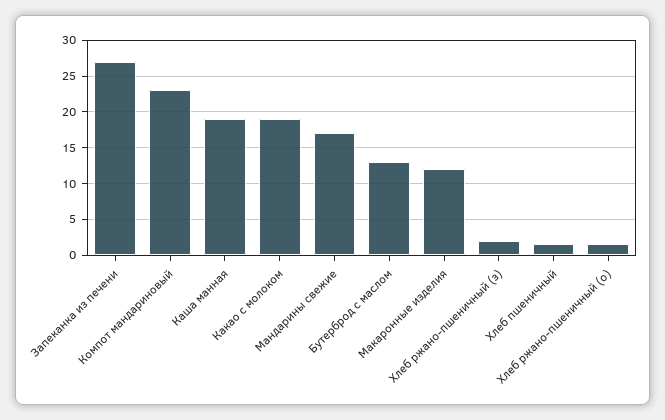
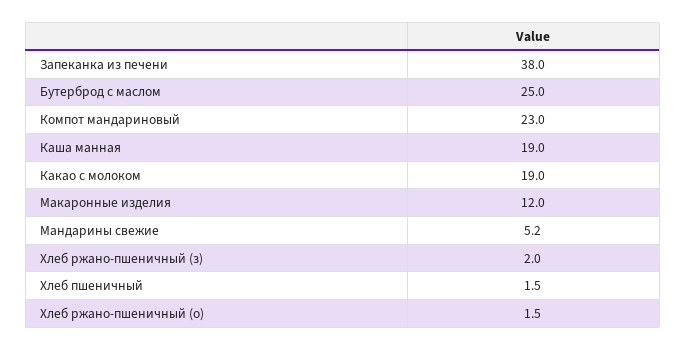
  {
-   "Запеканка из печени": 27,
+   "Запеканка из печени": 38,
    "Компот мандариновый": 23,
    "Каша манная": 19,
    "Какао с молоком": 19,
-   "Мандарины свежие": 17,
+   "Мандарины свежие": 5.2,
-   "Бутерброд с маслом": 13,
+   "Бутерброд с маслом": 25,
    "Макаронные изделия": 12,
    "Хлеб ржано-пшеничный (з)": 2,
    "Хлеб пшеничный": 1.5,
    "Хлеб ржано-пшеничный (о)": 1.5
  }

